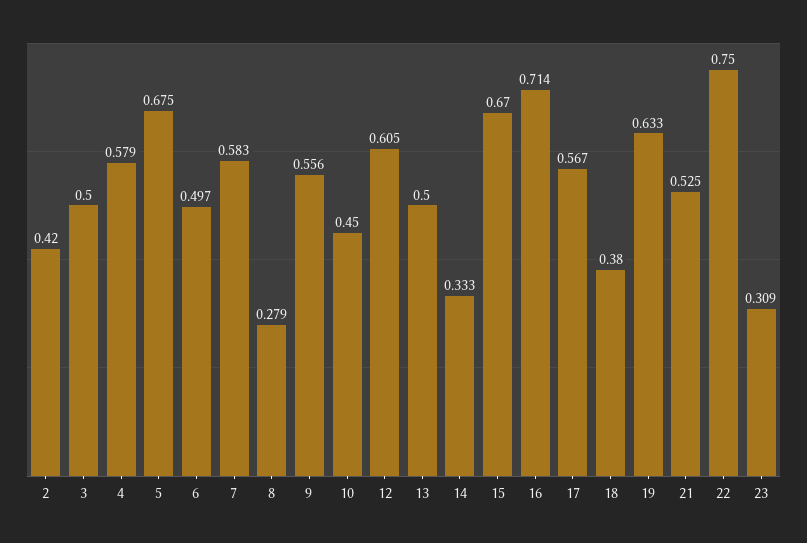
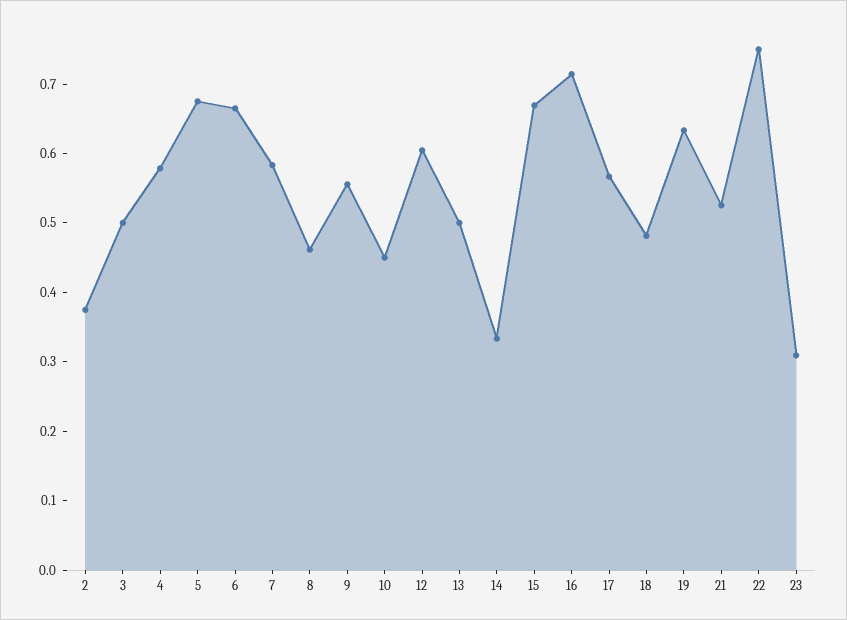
  {
-   "2": 0.42,
+   "2": 0.38,
    "3": 0.5,
    "4": 0.579,
    "5": 0.675,
-   "6": 0.497,
+   "6": 0.66,
    "7": 0.583,
-   "8": 0.279,
+   "8": 0.46,
    "9": 0.556,
    "10": 0.45,
    "12": 0.605,
    "13": 0.5,
    "14": 0.333,
    "15": 0.67,
    "16": 0.714,
    "17": 0.567,
-   "18": 0.38,
+   "18": 0.48,
    "19": 0.633,
    "21": 0.525,
    "22": 0.75,
    "23": 0.309
  }

